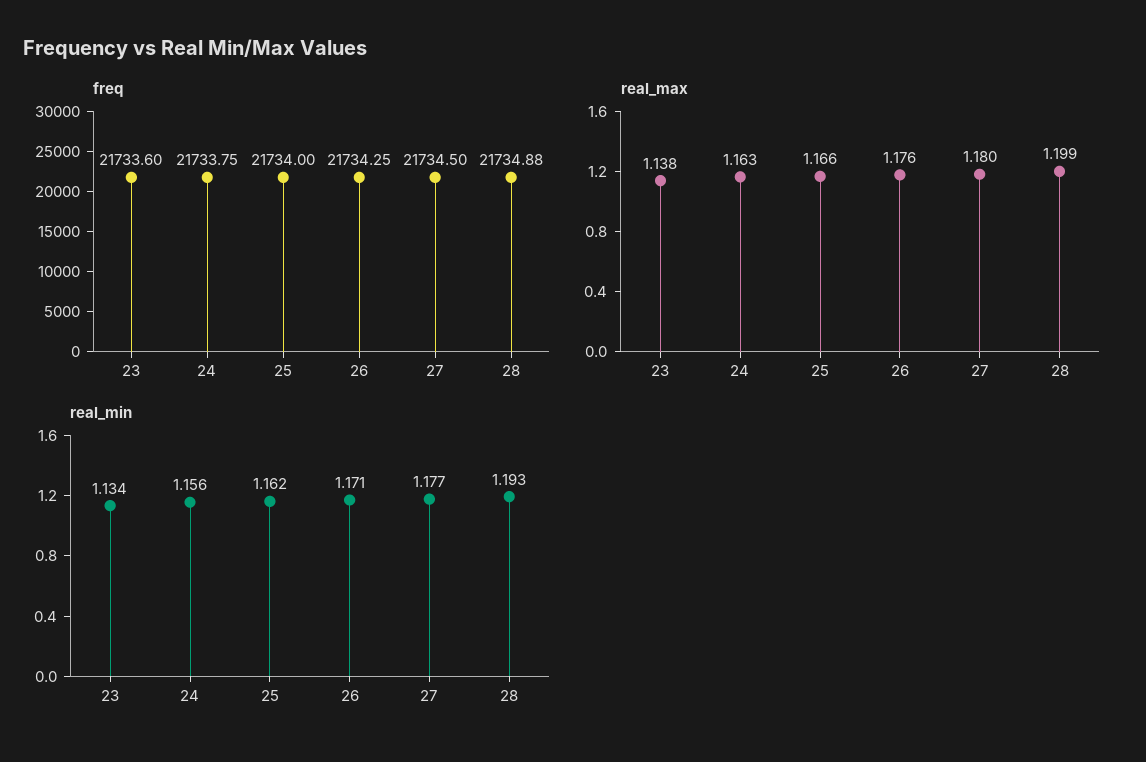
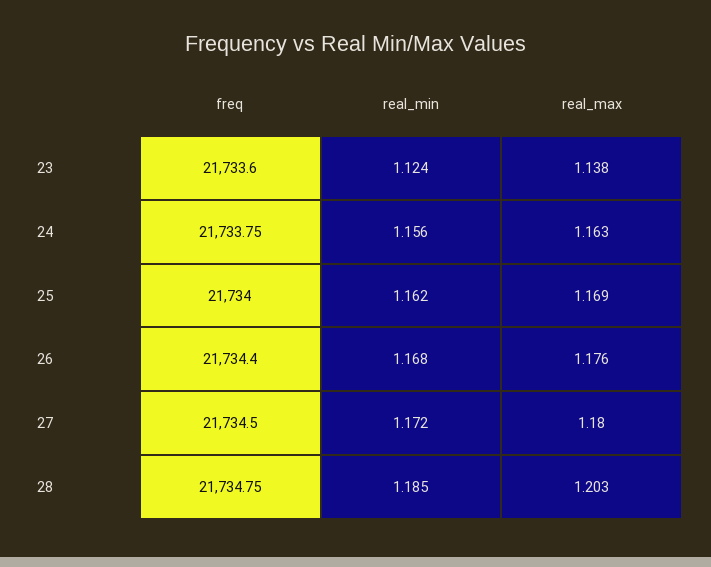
  {
    "freq": {
      "23": 21733.6,
      "24": 21733.75,
      "25": 21734,
-     "26": 21734.25,
+     "26": 21734.4,
      "27": 21734.5,
-     "28": 21734.88
+     "28": 21734.75
    },
    "real_max": {
      "23": 1.138,
      "24": 1.163,
-     "25": 1.166,
+     "25": 1.169,
      "26": 1.176,
      "27": 1.18,
-     "28": 1.199
+     "28": 1.203
    },
    "real_min": {
-     "23": 1.134,
+     "23": 1.124,
      "24": 1.156,
      "25": 1.162,
-     "26": 1.171,
+     "26": 1.168,
-     "27": 1.177,
+     "27": 1.172,
-     "28": 1.193
+     "28": 1.185
    }
  }

